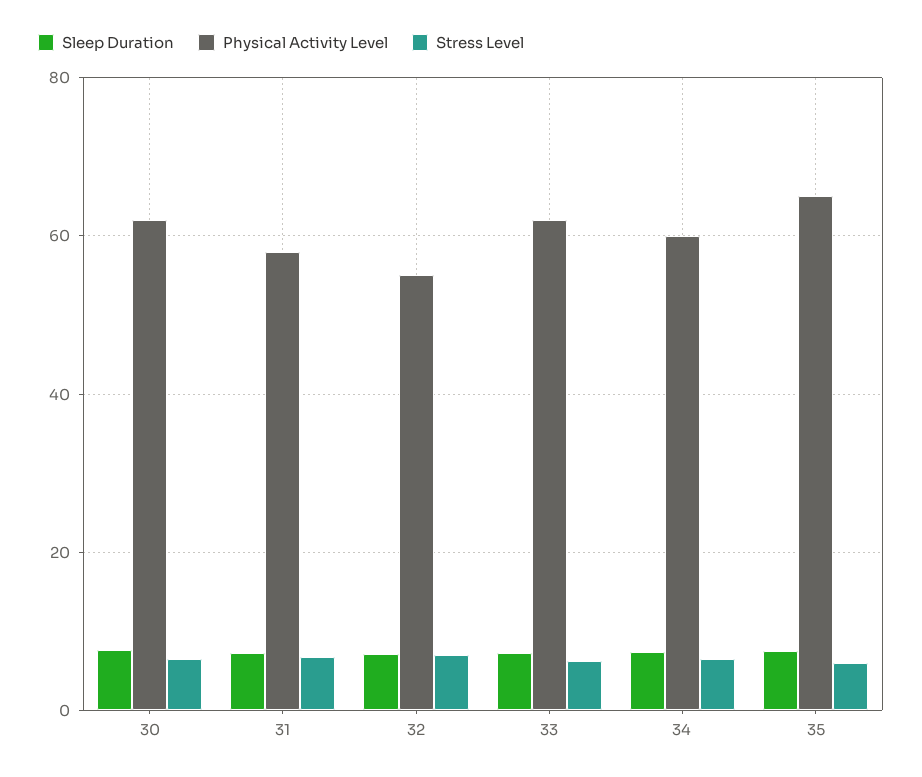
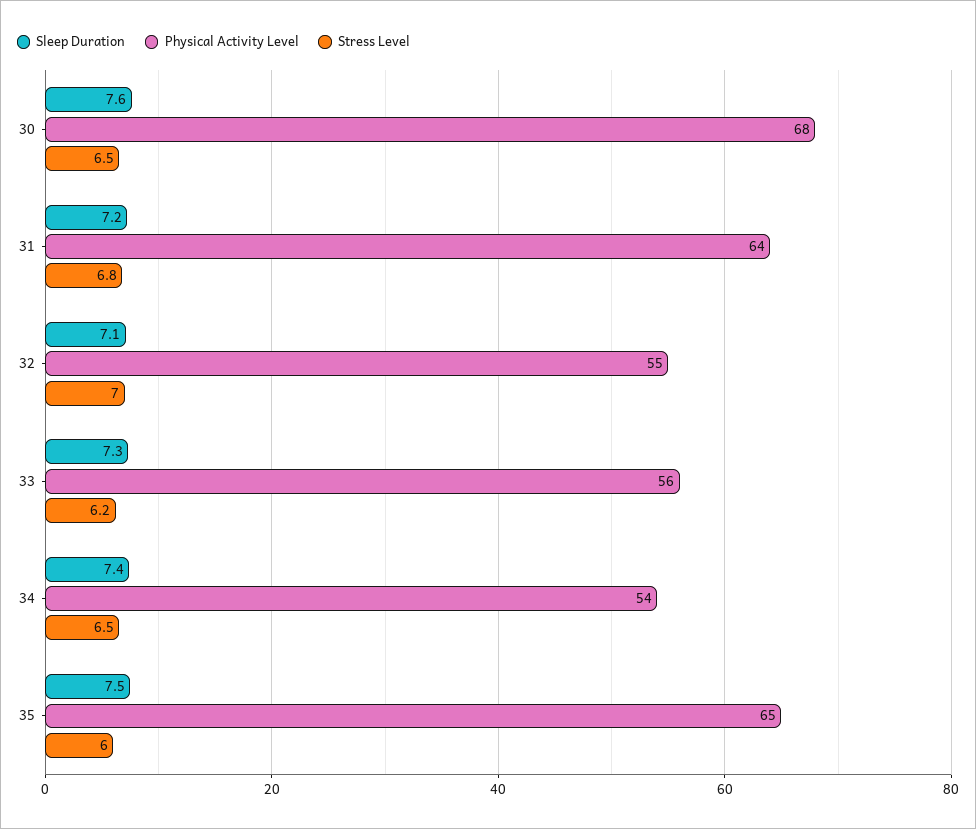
  {
    "Sleep Duration": {
      "30": 7.6,
      "31": 7.2,
      "32": 7.1,
      "33": 7.3,
      "34": 7.4,
      "35": 7.5
    },
    "Physical Activity Level": {
-     "30": 62,
+     "30": 68,
-     "31": 58,
+     "31": 64,
      "32": 55,
-     "33": 62,
+     "33": 56,
-     "34": 60,
+     "34": 54,
      "35": 65
    },
    "Stress Level": {
      "30": 6.5,
      "31": 6.8,
      "32": 7,
      "33": 6.2,
      "34": 6.5,
      "35": 6
    }
  }

